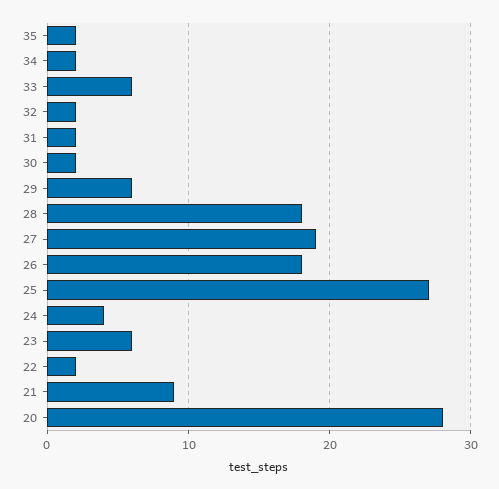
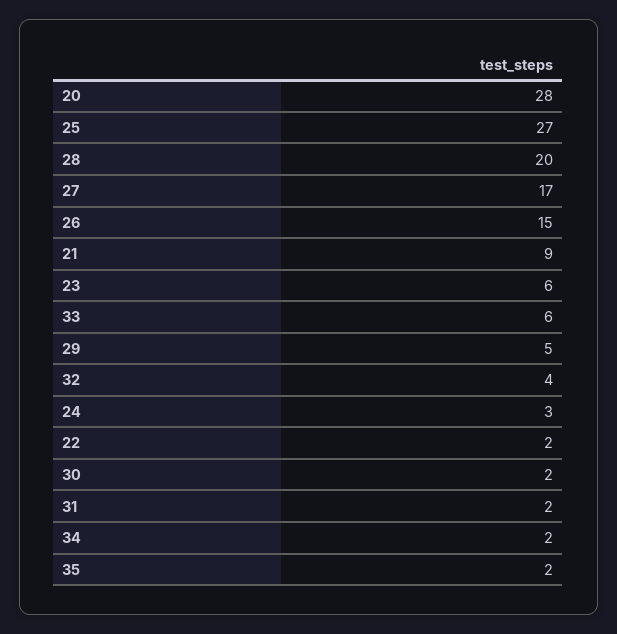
  {
    "35": 2,
    "34": 2,
    "33": 6,
-   "32": 2,
+   "32": 4,
    "31": 2,
    "30": 2,
-   "29": 6,
+   "29": 5,
-   "28": 18,
+   "28": 20,
-   "27": 19,
+   "27": 17,
-   "26": 18,
+   "26": 15,
    "25": 27,
-   "24": 4,
+   "24": 3,
    "23": 6,
    "22": 2,
    "21": 9,
    "20": 28
  }

